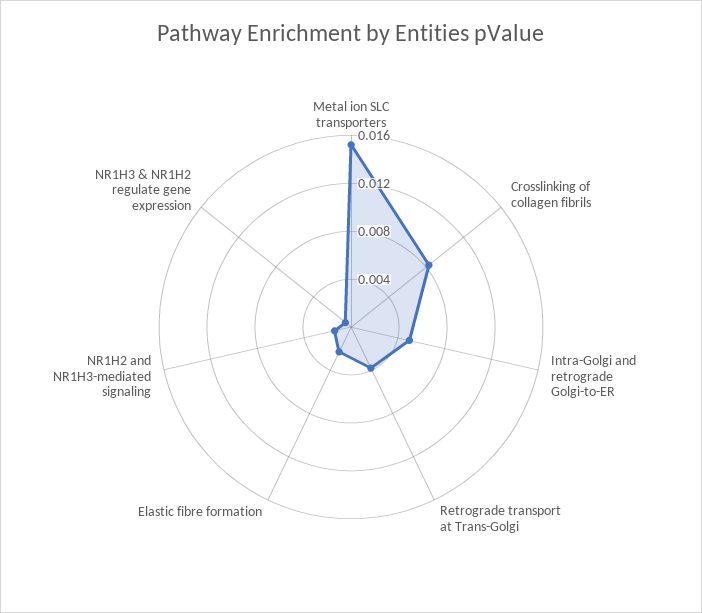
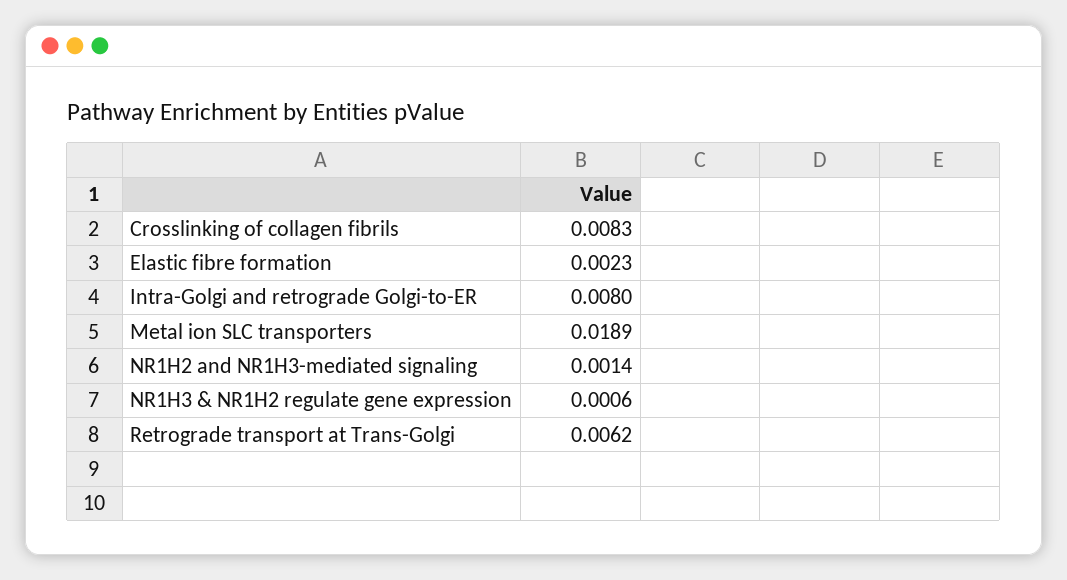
  {
-   "Metal ion SLC transporters": 0.015,
+   "Metal ion SLC transporters": 0.0189,
    "Crosslinking of collagen fibrils": 0.0083,
-   "Intra-Golgi and retrograde Golgi-to-ER": 0.005,
+   "Intra-Golgi and retrograde Golgi-to-ER": 0.008,
-   "Retrograde transport at Trans-Golgi": 0.004,
+   "Retrograde transport at Trans-Golgi": 0.0062,
    "Elastic fibre formation": 0.0023,
    "NR1H2 and NR1H3-mediated signaling": 0.0014,
    "NR1H3 & NR1H2 regulate gene expression": 0.0006
  }

